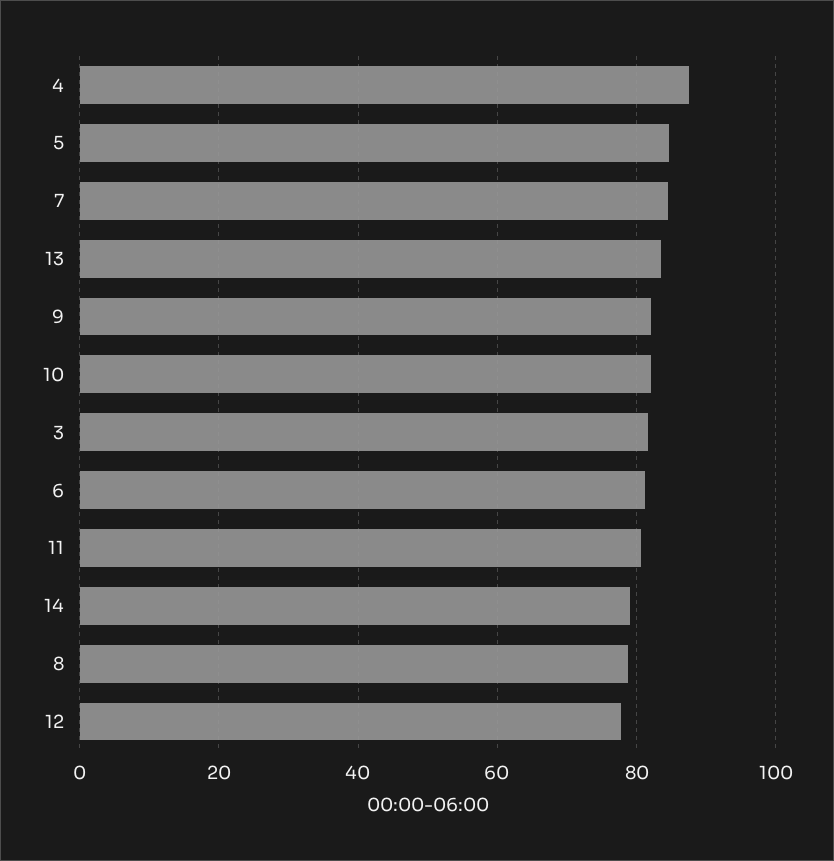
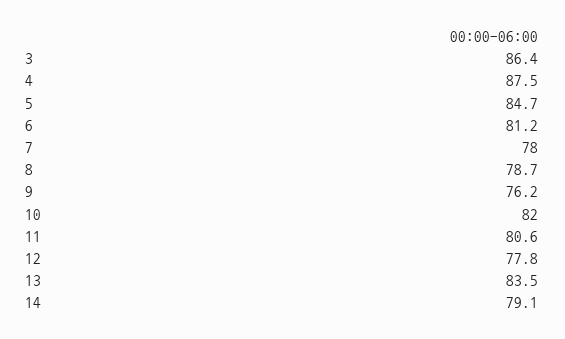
  {
    "4": 87.5,
    "5": 84.7,
-   "7": 84,
+   "7": 78,
    "13": 83.5,
-   "9": 82,
+   "9": 76.2,
    "10": 82,
-   "3": 82,
+   "3": 86.4,
    "6": 81.2,
    "11": 80.6,
    "14": 79.1,
    "8": 78.7,
    "12": 77.8
  }

